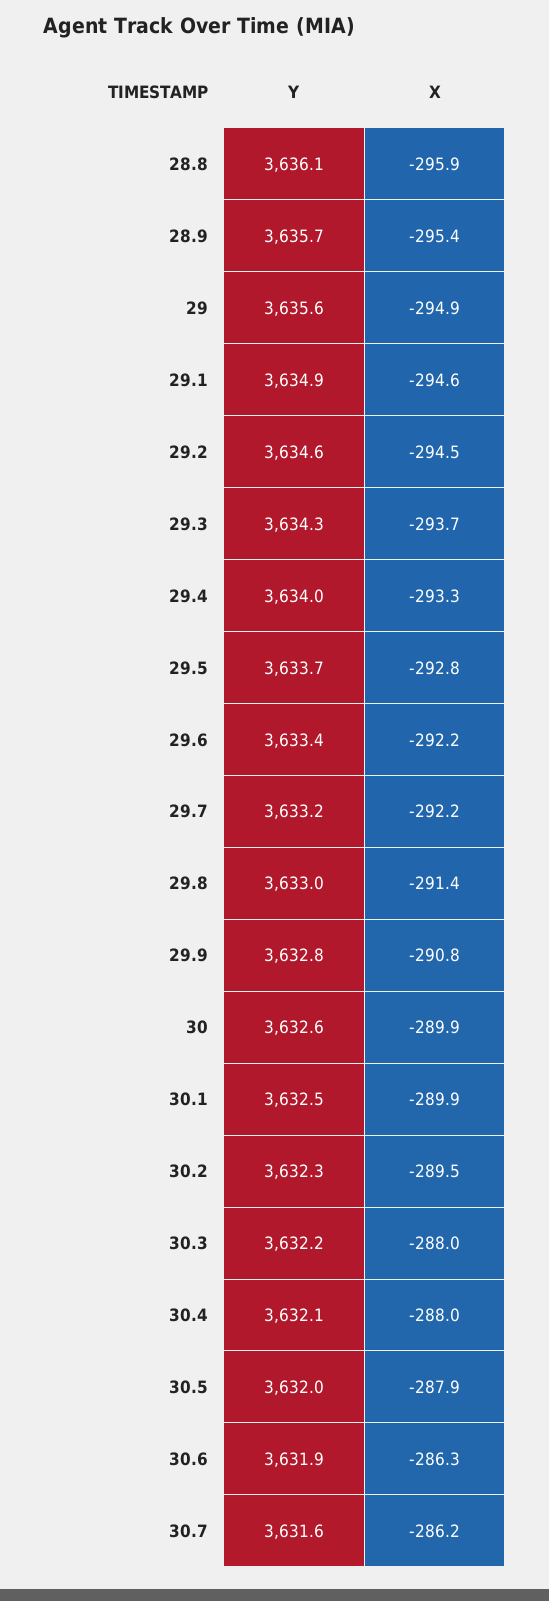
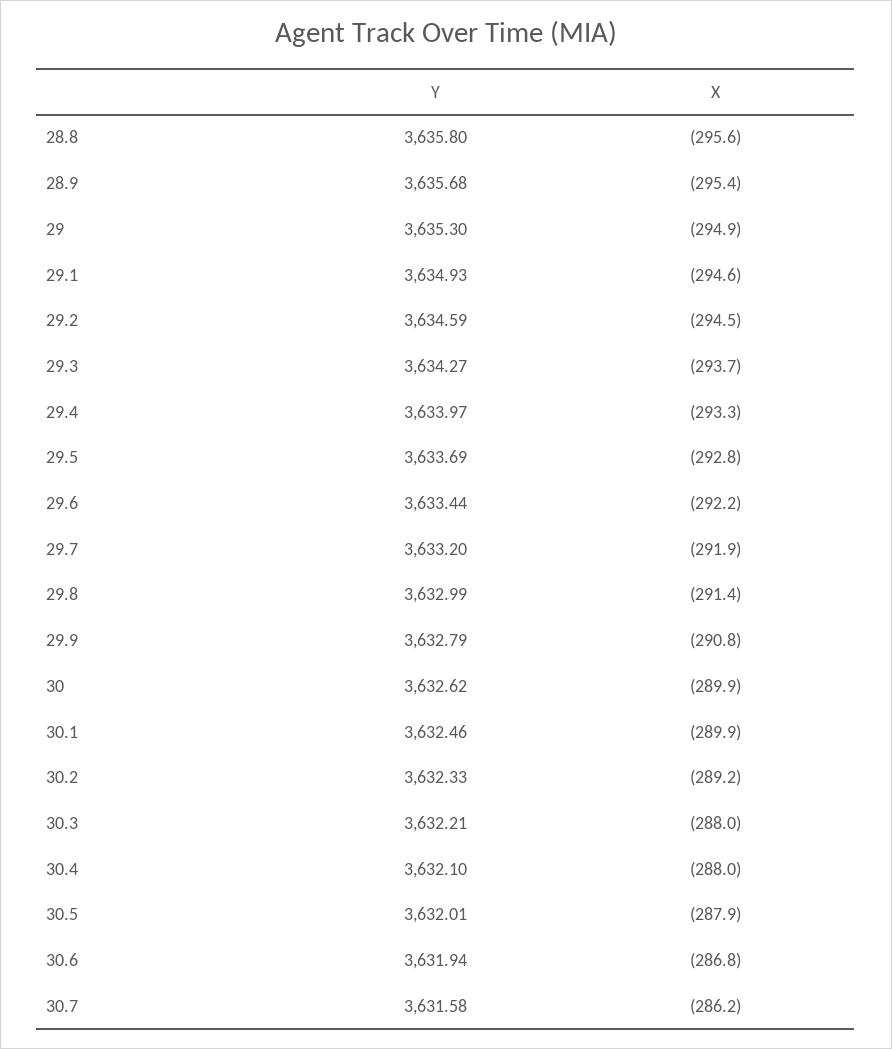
  {
    "Y": {
-     "28.8": 3636.1,
+     "28.8": 3635.8,
      "28.9": 3635.68,
-     "29": 3635.6,
+     "29": 3635.3,
      "29.1": 3634.93,
      "29.2": 3634.59,
      "29.3": 3634.27,
      "29.4": 3633.97,
      "29.5": 3633.69,
      "29.6": 3633.44,
      "29.7": 3633.2,
      "29.8": 3632.99,
      "29.9": 3632.79,
      "30": 3632.62,
      "30.1": 3632.46,
      "30.2": 3632.33,
      "30.3": 3632.21,
      "30.4": 3632.1,
      "30.5": 3632.01,
      "30.6": 3631.94,
      "30.7": 3631.58
    },
    "X": {
-     "28.8": -295.9,
+     "28.8": -295.6,
      "28.9": -295.4,
      "29": -294.9,
      "29.1": -294.6,
      "29.2": -294.5,
      "29.3": -293.7,
      "29.4": -293.3,
      "29.5": -292.8,
      "29.6": -292.2,
-     "29.7": -292.2,
+     "29.7": -291.9,
      "29.8": -291.4,
      "29.9": -290.8,
      "30": -289.9,
      "30.1": -289.9,
-     "30.2": -289.5,
+     "30.2": -289.2,
      "30.3": -288,
      "30.4": -288,
      "30.5": -287.9,
-     "30.6": -286.3,
+     "30.6": -286.8,
      "30.7": -286.2
    }
  }

